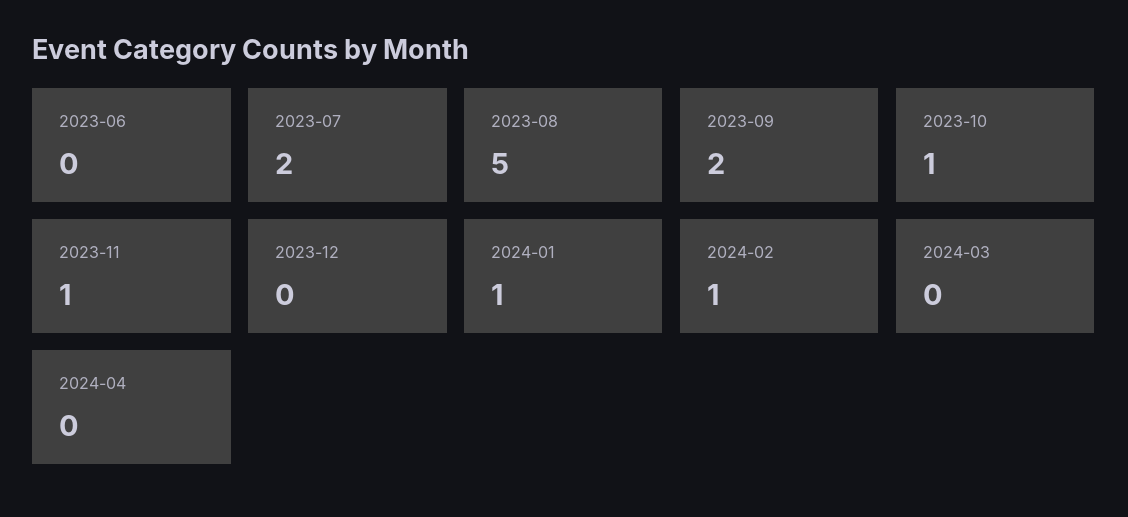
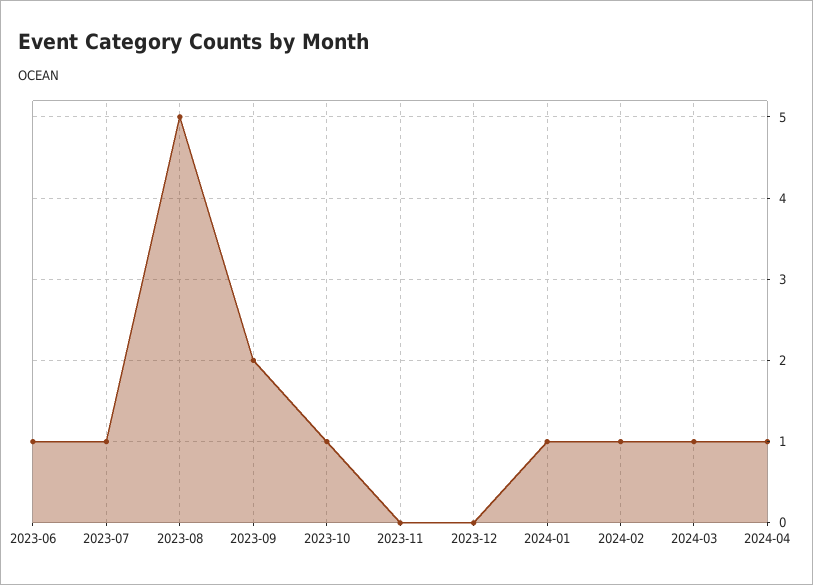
  {
-   "2023-06": 0,
+   "2023-06": 1,
-   "2023-07": 2,
+   "2023-07": 1,
    "2023-08": 5,
    "2023-09": 2,
    "2023-10": 1,
-   "2023-11": 1,
+   "2023-11": 0,
    "2023-12": 0,
    "2024-01": 1,
    "2024-02": 1,
-   "2024-03": 0,
+   "2024-03": 1,
-   "2024-04": 0
+   "2024-04": 1
  }

